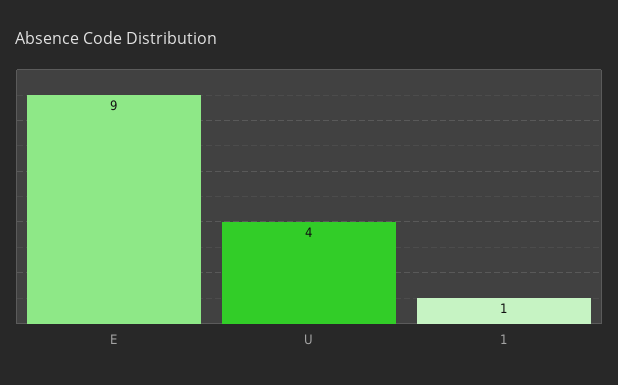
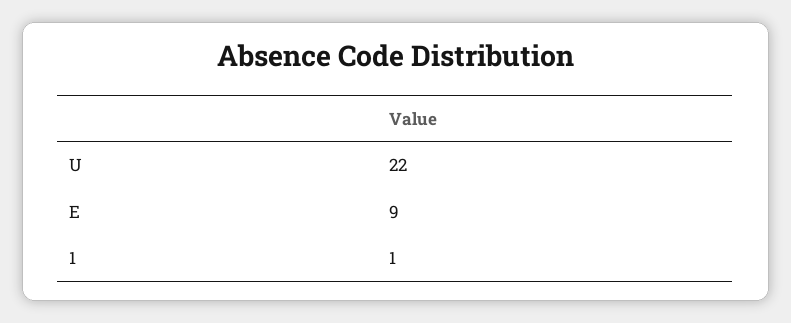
  {
    "E": 9,
-   "U": 4,
+   "U": 22,
    "1": 1
  }

